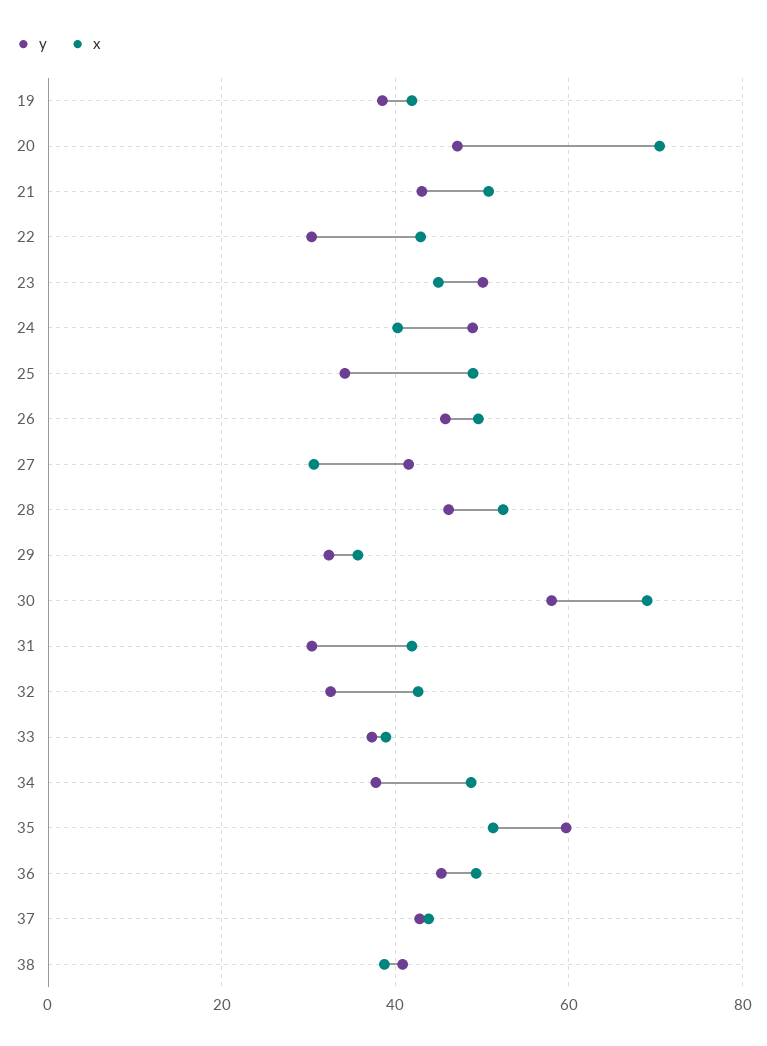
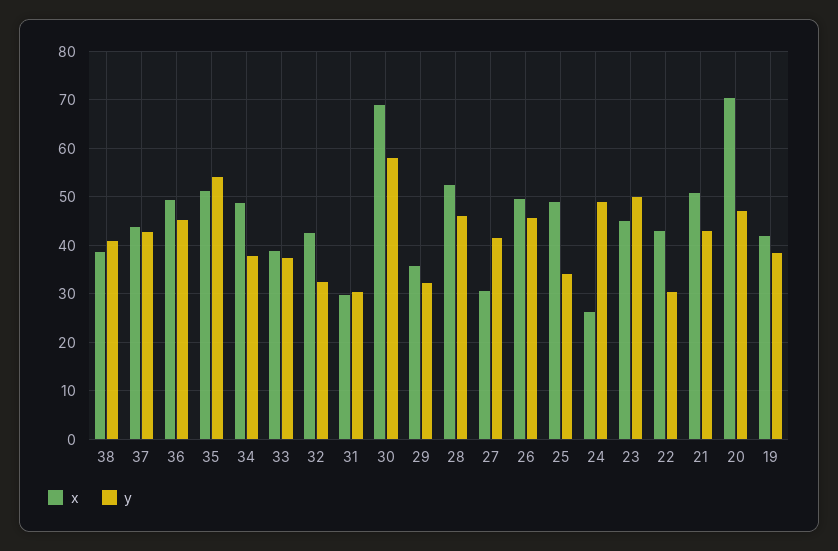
  {
    "y": {
      "19": 38,
      "20": 48,
      "21": 44,
      "22": 30,
      "23": 50,
      "24": 48,
      "25": 34,
      "26": 46,
      "27": 42,
      "28": 46,
      "29": 32,
      "30": 58,
      "31": 30,
      "32": 32,
      "33": 38,
      "34": 38,
-     "35": 60,
+     "35": 54,
      "36": 46,
      "37": 42,
      "38": 40
    },
    "x": {
      "19": 42,
      "20": 70,
      "21": 50,
      "22": 42,
      "23": 44,
-     "24": 40,
+     "24": 26,
      "25": 48,
      "26": 50,
      "27": 30,
      "28": 52,
      "29": 36,
      "30": 70,
-     "31": 42,
+     "31": 30,
      "32": 42,
      "33": 38,
      "34": 48,
      "35": 52,
      "36": 50,
      "37": 44,
      "38": 38
    }
  }

